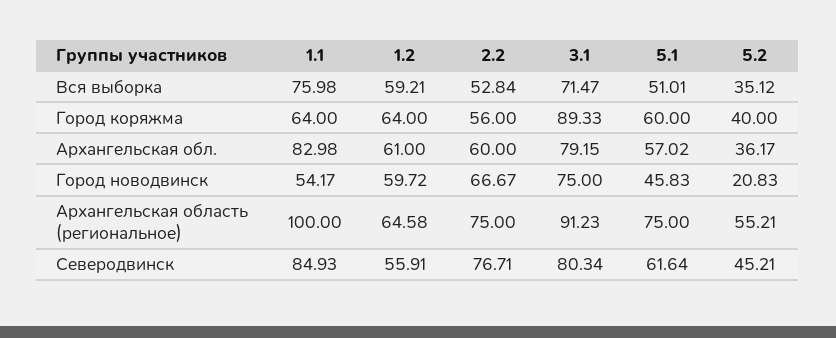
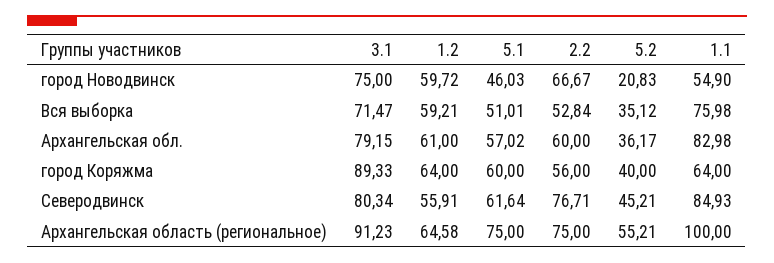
  {
    "1.1": {
      "Вся выборка": 75.98,
      "Город коряжма": 64,
      "Архангельская обл.": 82.98,
-     "Город новодвинск": 54.17,
+     "Город новодвинск": 54.9,
      "Архангельская область (региональное)": 100,
      "Северодвинск": 84.93
    },
    "1.2": {
      "Вся выборка": 59.21,
      "Город коряжма": 64,
      "Архангельская обл.": 61,
      "Город новодвинск": 59.72,
      "Архангельская область (региональное)": 64.58,
      "Северодвинск": 55.91
    },
    "2.2": {
      "Вся выборка": 52.84,
      "Город коряжма": 56,
      "Архангельская обл.": 60,
      "Город новодвинск": 66.67,
      "Архангельская область (региональное)": 75,
      "Северодвинск": 76.71
    },
    "3.1": {
      "Вся выборка": 71.47,
      "Город коряжма": 89.33,
      "Архангельская обл.": 79.15,
      "Город новодвинск": 75,
      "Архангельская область (региональное)": 91.23,
      "Северодвинск": 80.34
    },
    "5.1": {
      "Вся выборка": 51.01,
      "Город коряжма": 60,
      "Архангельская обл.": 57.02,
-     "Город новодвинск": 45.83,
+     "Город новодвинск": 46.03,
      "Архангельская область (региональное)": 75,
      "Северодвинск": 61.64
    },
    "5.2": {
      "Вся выборка": 35.12,
      "Город коряжма": 40,
      "Архангельская обл.": 36.17,
      "Город новодвинск": 20.83,
      "Архангельская область (региональное)": 55.21,
      "Северодвинск": 45.21
    }
  }

